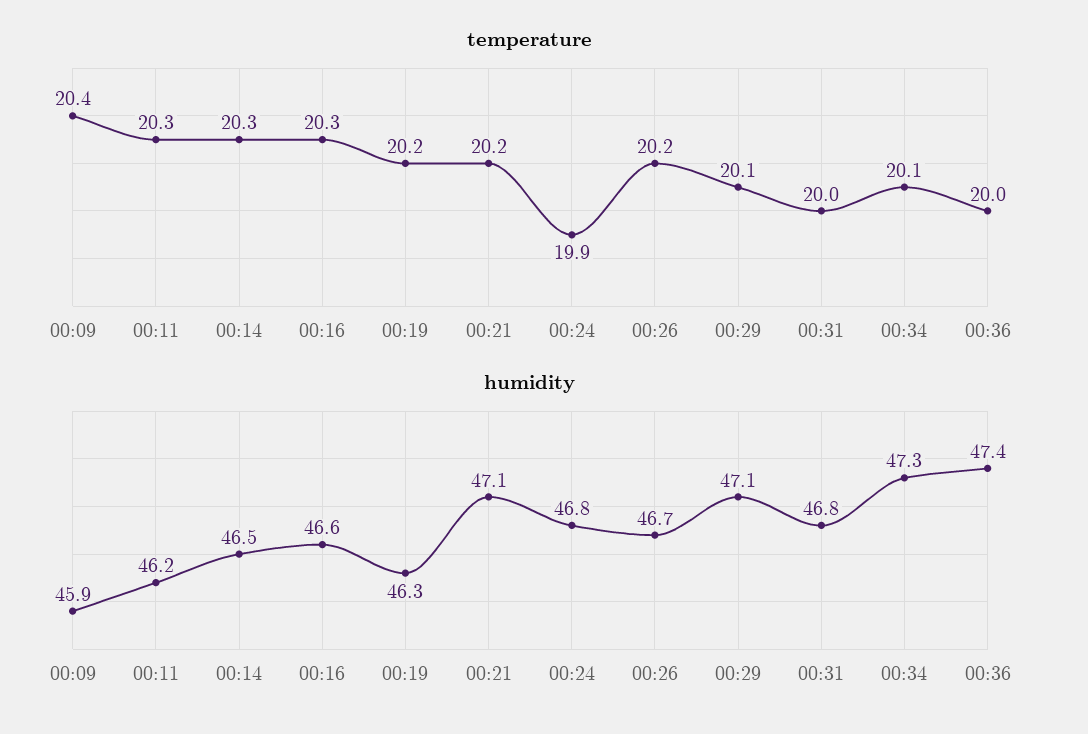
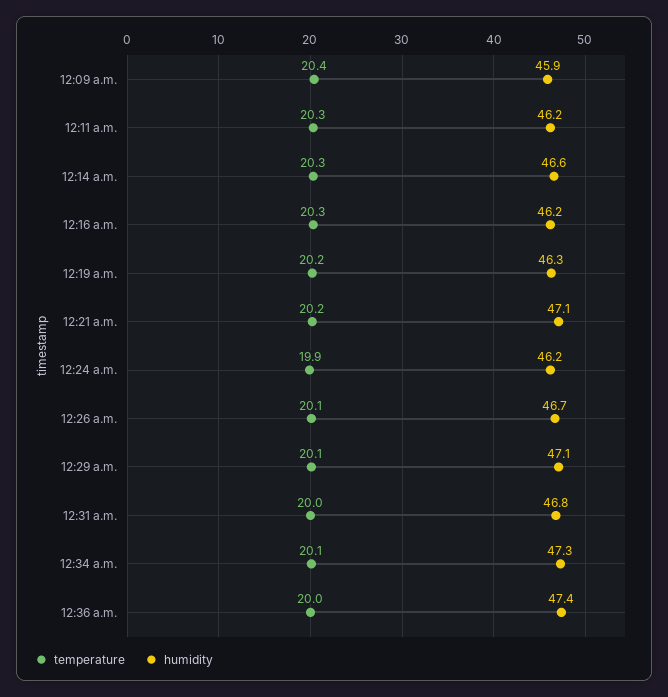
  {
    "temperature": {
      "00:09": 20.4,
      "00:11": 20.3,
      "00:14": 20.3,
      "00:16": 20.3,
      "00:19": 20.2,
      "00:21": 20.2,
      "00:24": 19.9,
-     "00:26": 20.2,
+     "00:26": 20.1,
      "00:29": 20.1,
      "00:31": 20,
      "00:34": 20.1,
      "00:36": 20
    },
    "humidity": {
      "00:09": 45.9,
      "00:11": 46.2,
-     "00:14": 46.5,
+     "00:14": 46.6,
-     "00:16": 46.6,
+     "00:16": 46.2,
      "00:19": 46.3,
      "00:21": 47.1,
-     "00:24": 46.8,
+     "00:24": 46.2,
      "00:26": 46.7,
      "00:29": 47.1,
      "00:31": 46.8,
      "00:34": 47.3,
      "00:36": 47.4
    }
  }

